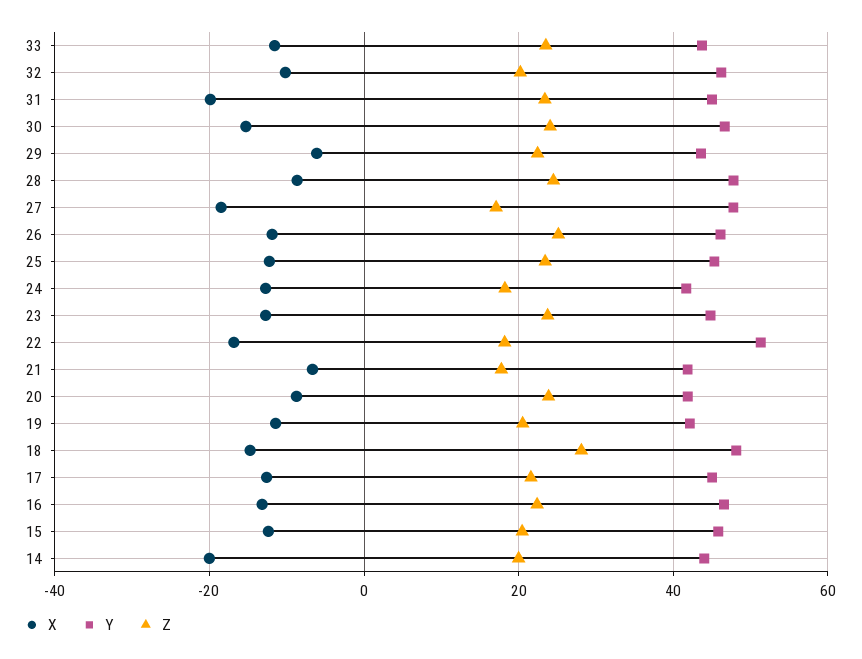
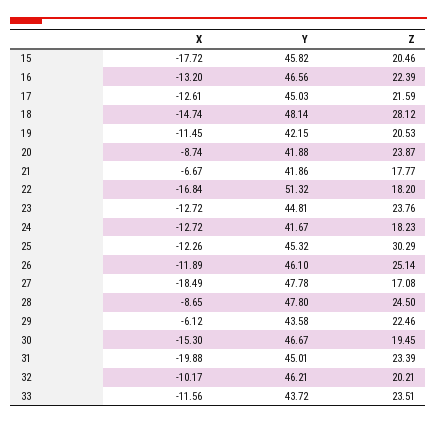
  {
    "X": {
      "33": -11.56,
      "32": -10.17,
      "31": -19.88,
      "30": -15.3,
      "29": -6.12,
      "28": -8.65,
      "27": -18.49,
      "26": -11.89,
      "25": -12.26,
      "24": -12.72,
      "23": -12.72,
      "22": -16.84,
      "21": -6.67,
      "20": -8.74,
      "19": -11.45,
      "18": -14.74,
      "17": -12.61,
      "16": -13.2,
-     "15": -12,
+     "15": -17.72
-     "14": -20
    },
    "Y": {
      "33": 43.72,
      "32": 46.21,
      "31": 45.01,
      "30": 46.67,
      "29": 43.58,
      "28": 47.8,
      "27": 47.78,
      "26": 46.1,
      "25": 45.32,
      "24": 41.67,
      "23": 44.81,
      "22": 51.32,
      "21": 41.86,
      "20": 41.88,
      "19": 42.15,
      "18": 48.14,
      "17": 45.03,
      "16": 46.56,
-     "15": 45.82,
+     "15": 45.82
-     "14": 44
    },
    "Z": {
      "33": 23.51,
      "32": 20.21,
      "31": 23.39,
-     "30": 24,
+     "30": 19.45,
      "29": 22.46,
      "28": 24.5,
      "27": 17.08,
      "26": 25.14,
-     "25": 24,
+     "25": 30.29,
      "24": 18.23,
      "23": 23.76,
      "22": 18.2,
      "21": 17.77,
      "20": 23.87,
      "19": 20.53,
      "18": 28.12,
      "17": 21.59,
      "16": 22.39,
-     "15": 20.46,
+     "15": 20.46
-     "14": 20
    }
  }

